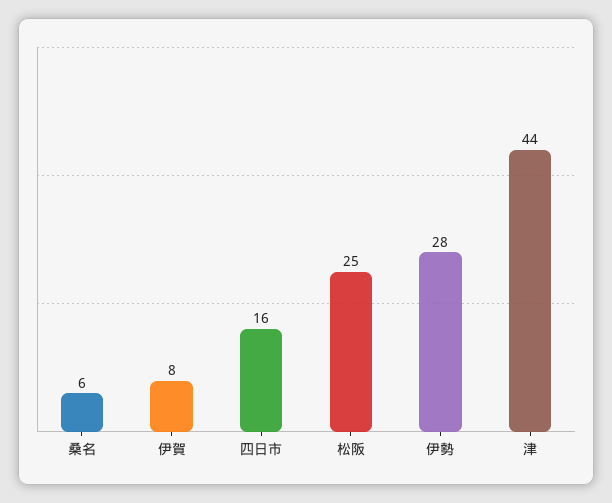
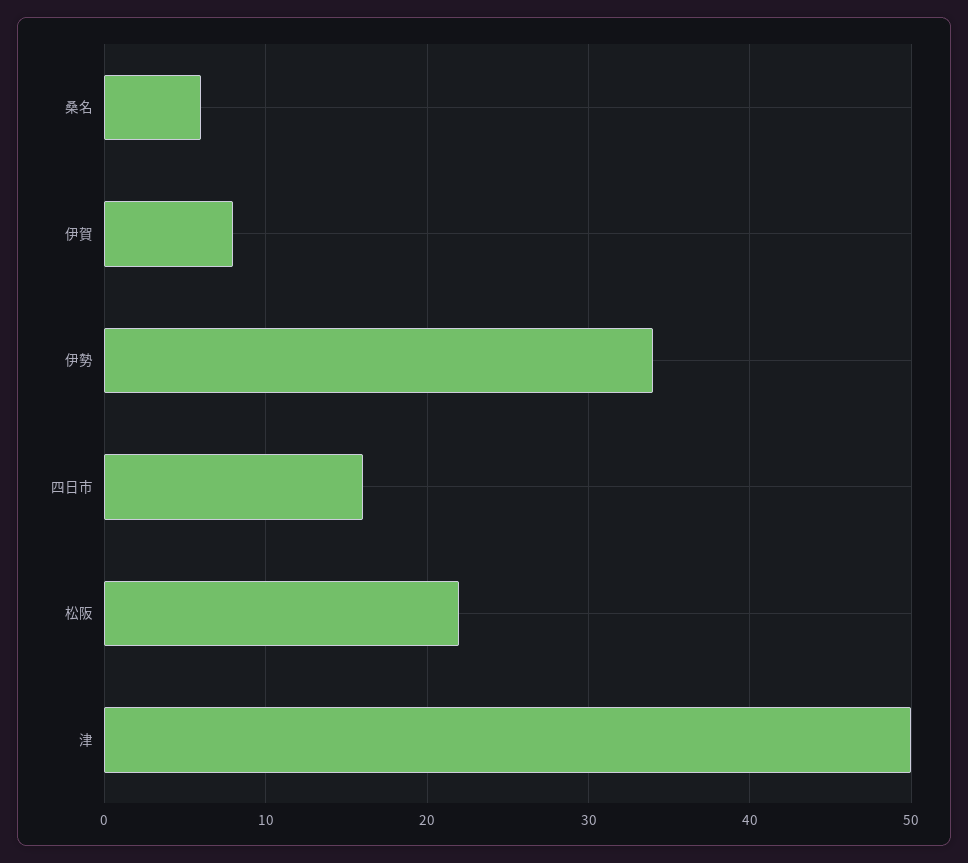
  {
    "桑名": 6,
    "伊賀": 8,
    "四日市": 16,
-   "松阪": 25,
+   "松阪": 22,
-   "伊勢": 28,
+   "伊勢": 34,
-   "津": 44
+   "津": 50
  }

